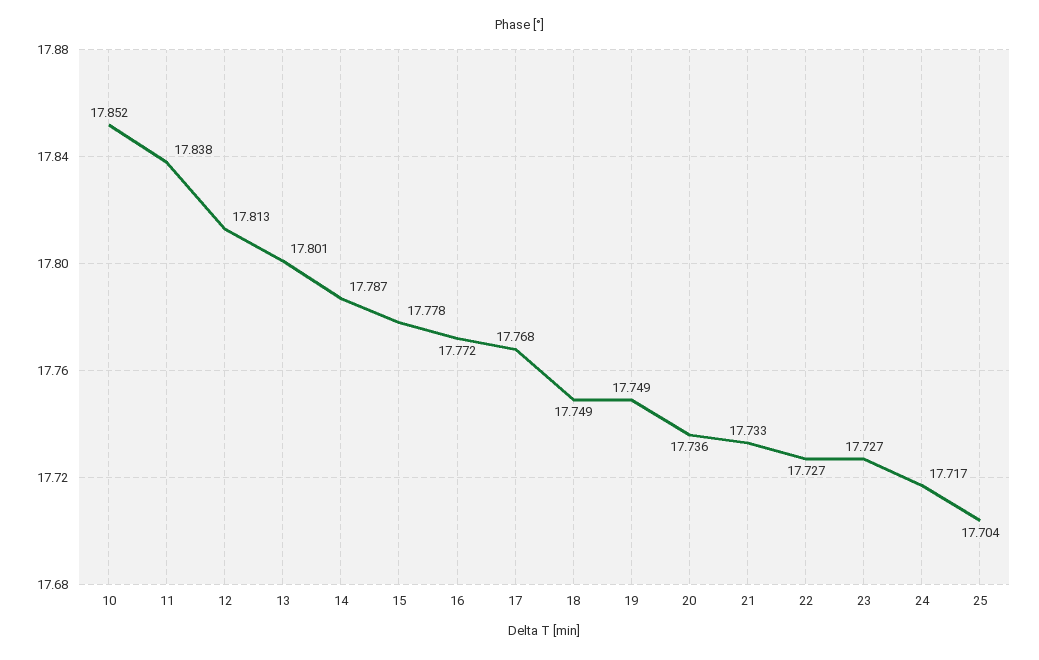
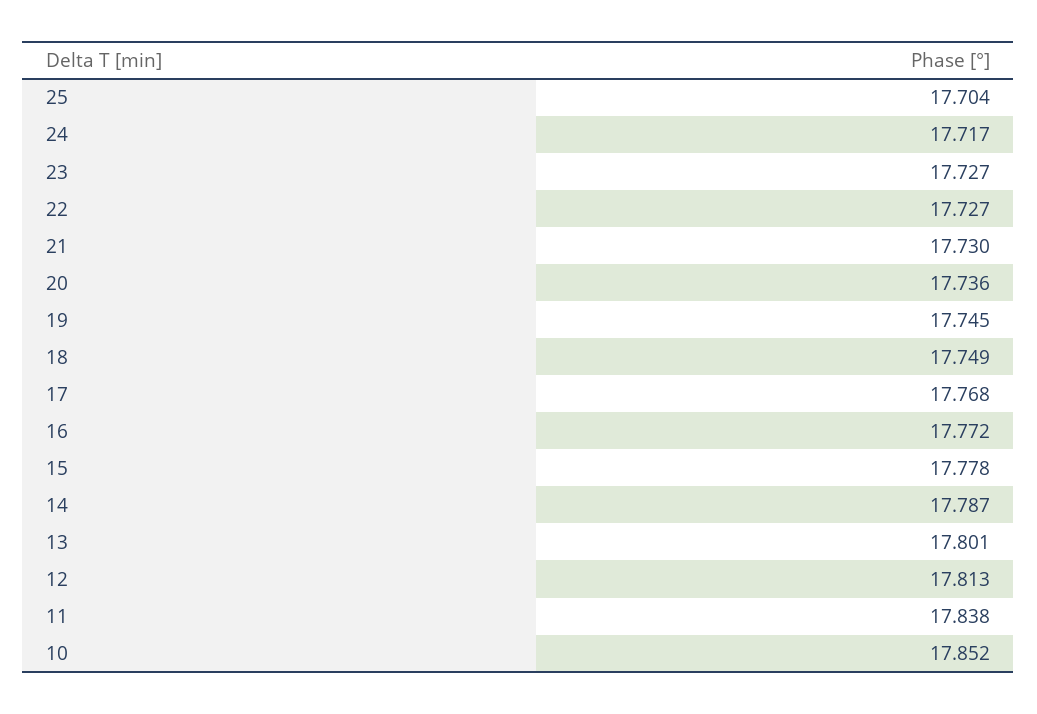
  {
    "10": 17.852,
    "11": 17.838,
    "12": 17.813,
    "13": 17.801,
    "14": 17.787,
    "15": 17.778,
    "16": 17.772,
    "17": 17.768,
    "18": 17.749,
-   "19": 17.749,
+   "19": 17.745,
    "20": 17.736,
-   "21": 17.733,
+   "21": 17.73,
    "22": 17.727,
    "23": 17.727,
    "24": 17.717,
    "25": 17.704
  }

